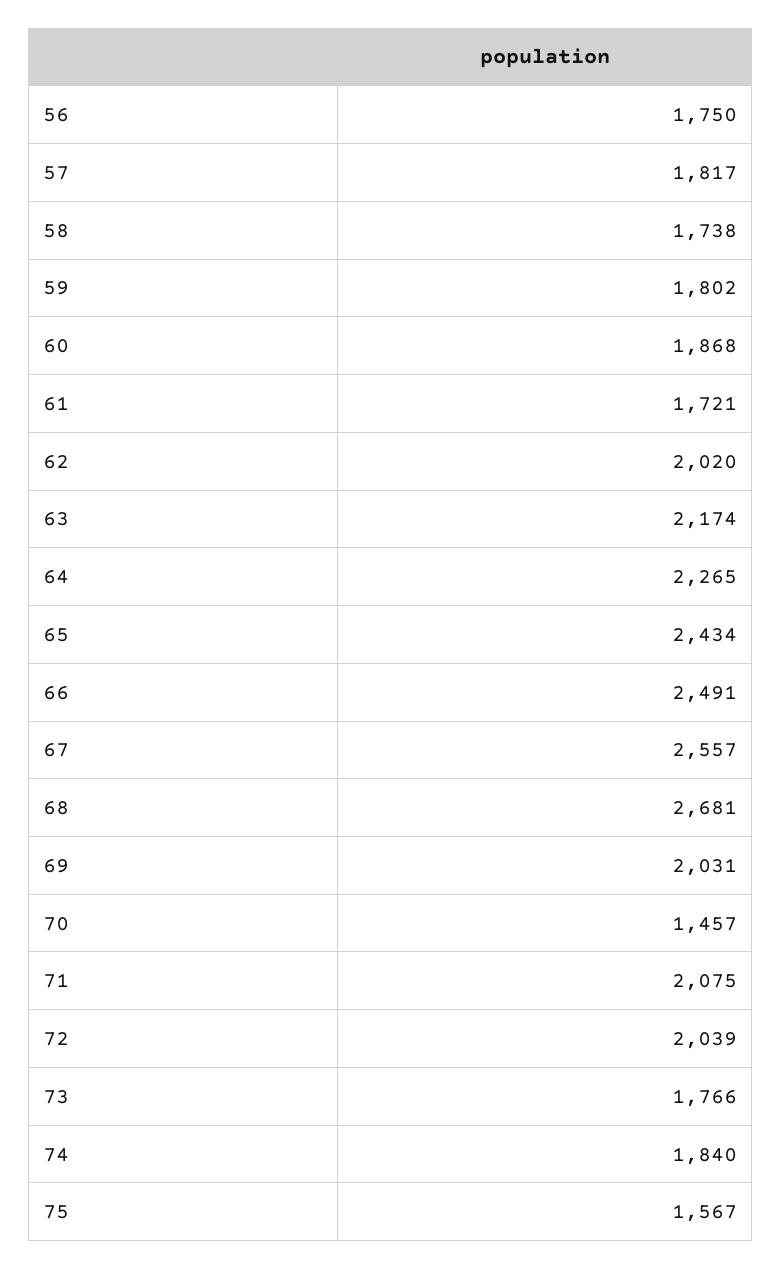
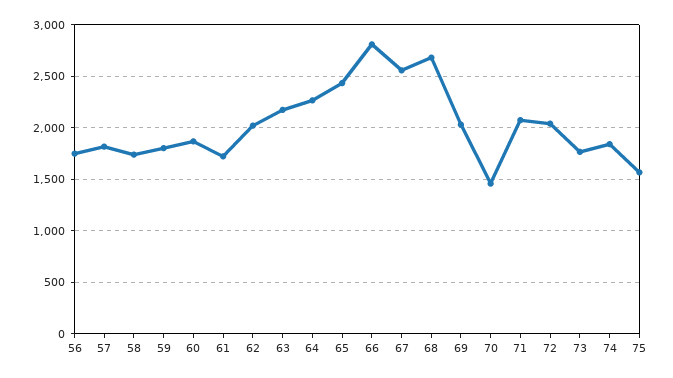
  {
    "56": 1750,
    "57": 1817,
    "58": 1738,
    "59": 1802,
    "60": 1868,
    "61": 1721,
    "62": 2020,
    "63": 2174,
    "64": 2265,
    "65": 2434,
-   "66": 2491,
+   "66": 2800,
    "67": 2557,
    "68": 2681,
    "69": 2031,
    "70": 1457,
    "71": 2075,
    "72": 2039,
    "73": 1766,
    "74": 1840,
    "75": 1567
  }

